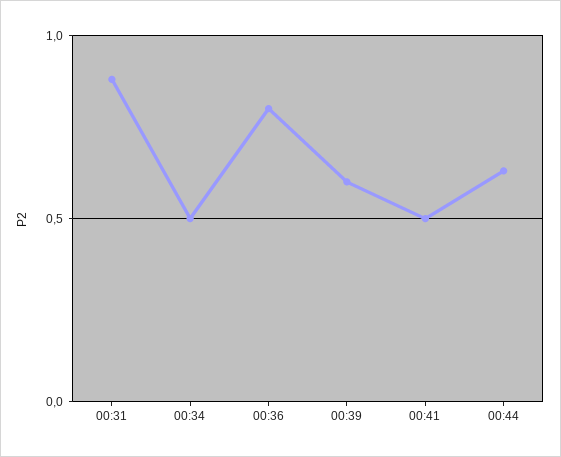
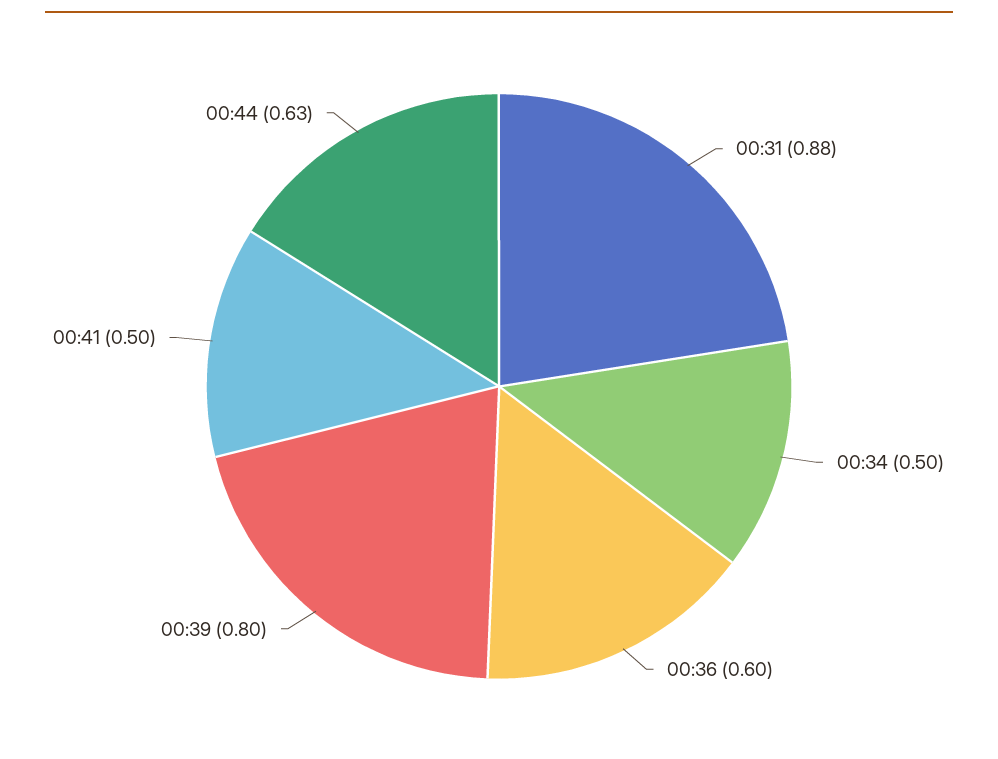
  {
    "00:31": 0.88,
    "00:34": 0.5,
-   "00:36": 0.8,
+   "00:36": 0.6,
-   "00:39": 0.6,
+   "00:39": 0.8,
    "00:41": 0.5,
    "00:44": 0.63
  }

